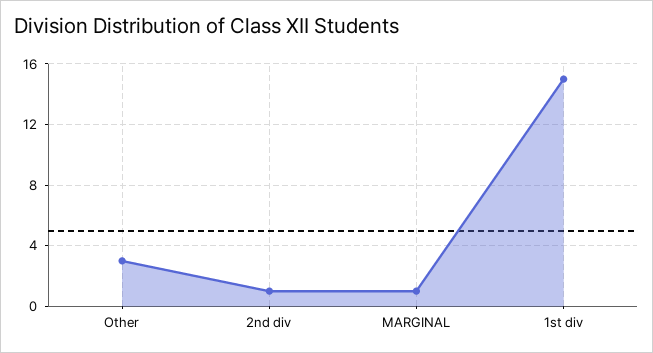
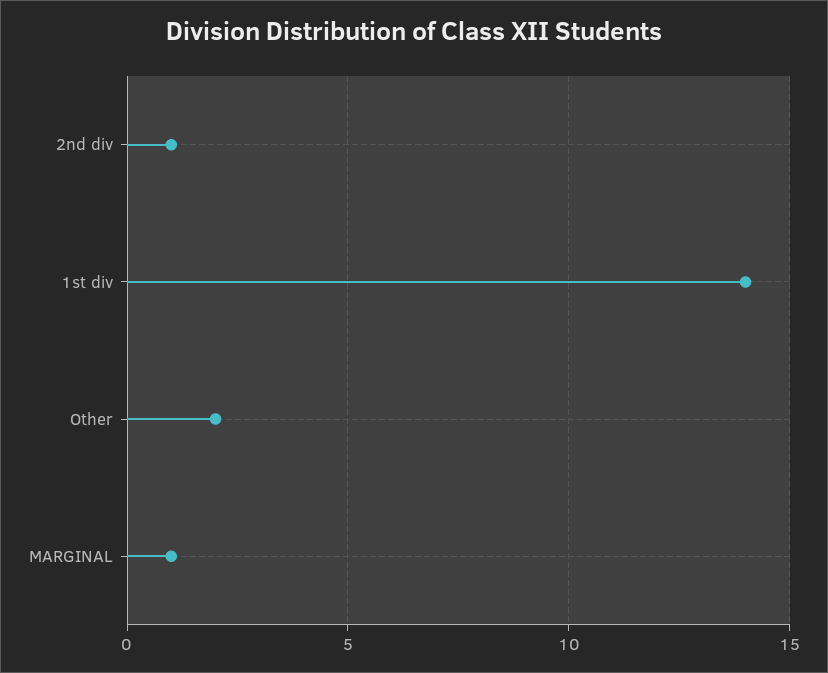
  {
-   "Other": 3,
+   "Other": 2,
    "2nd div": 1,
    "MARGINAL": 1,
-   "1st div": 15
+   "1st div": 14
  }

